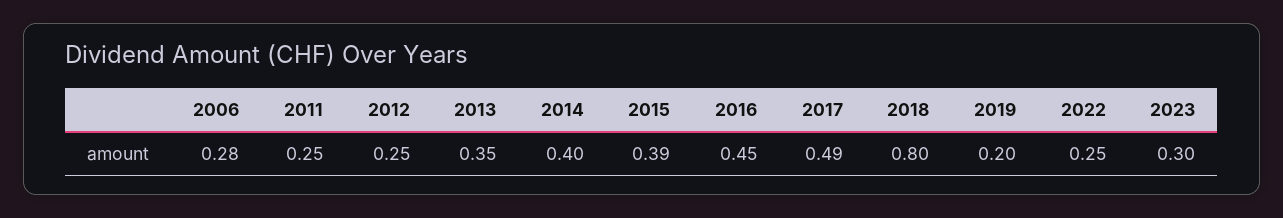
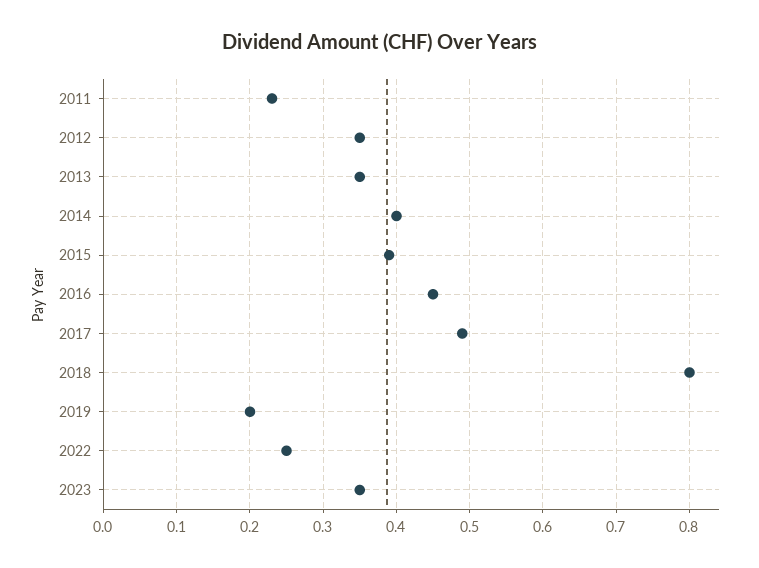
  {
-   "2006": 0.28,
-   "2011": 0.25,
+   "2011": 0.23,
-   "2012": 0.25,
+   "2012": 0.35,
    "2013": 0.35,
    "2014": 0.4,
    "2015": 0.39,
    "2016": 0.45,
    "2017": 0.49,
    "2018": 0.8,
    "2019": 0.2,
    "2022": 0.25,
-   "2023": 0.3
+   "2023": 0.35
  }

